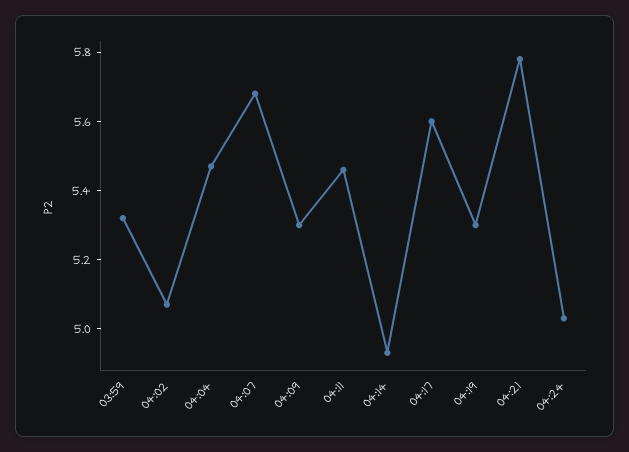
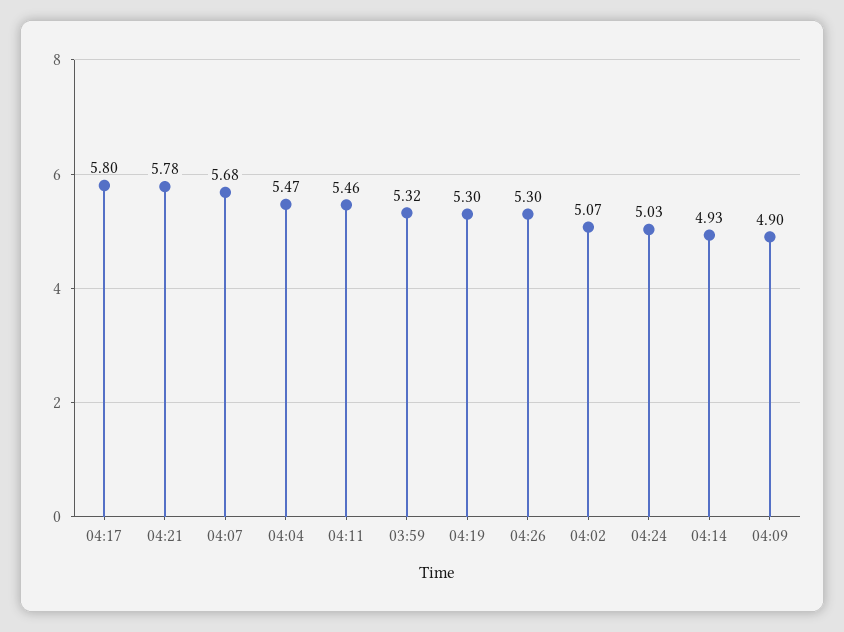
  {
    "03:59": 5.32,
    "04:02": 5.07,
    "04:04": 5.47,
    "04:07": 5.68,
-   "04:09": 5.3,
+   "04:09": 4.9,
    "04:11": 5.46,
    "04:14": 4.93,
-   "04:17": 5.6,
+   "04:17": 5.8,
    "04:19": 5.3,
    "04:21": 5.78,
-   "04:24": 5.03
+   "04:24": 5.03,
+   "04:26": 5.3
  }

